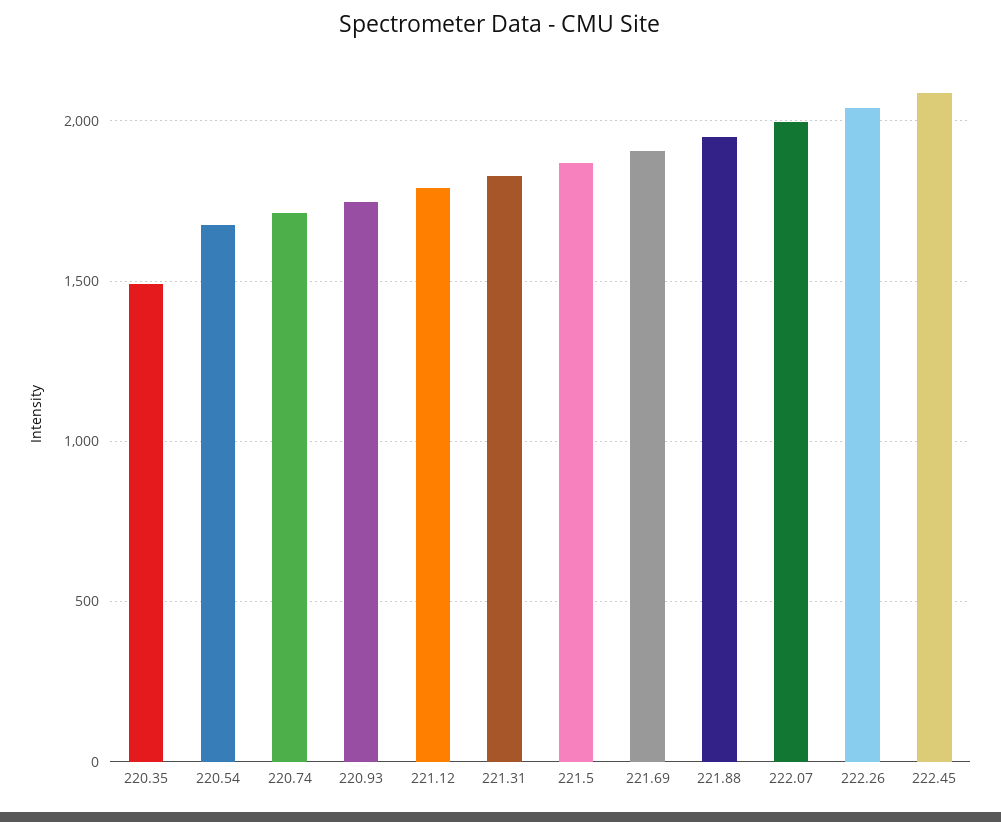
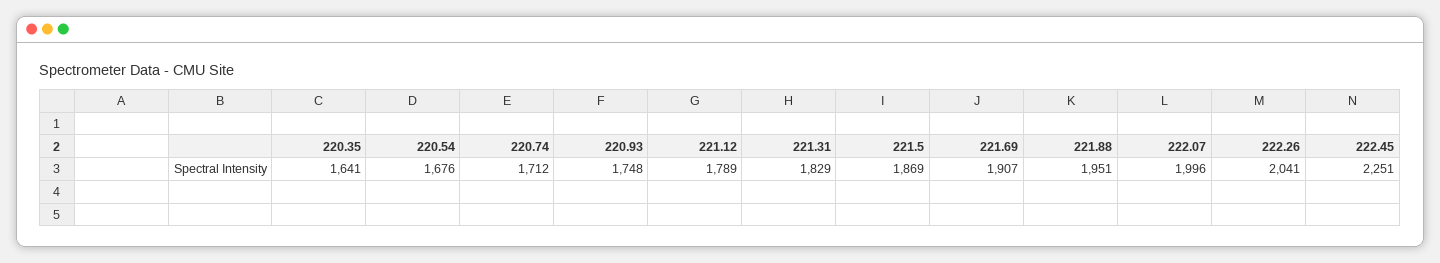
  {
-   "220.35": 1500,
+   "220.35": 1641,
    "220.54": 1676,
    "220.74": 1712,
    "220.93": 1748,
    "221.12": 1789,
    "221.31": 1829,
    "221.5": 1869,
    "221.69": 1907,
    "221.88": 1951,
    "222.07": 1996,
    "222.26": 2041,
-   "222.45": 2100
+   "222.45": 2251
  }

